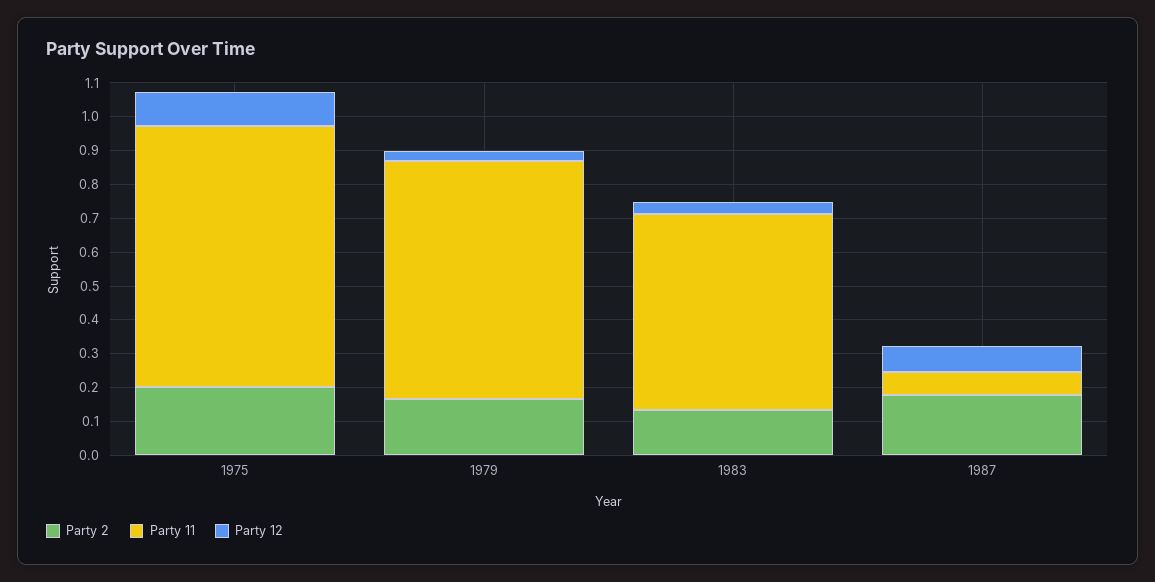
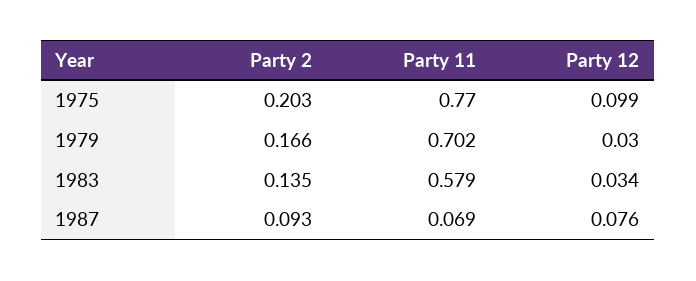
  {
    "Party 2": {
      "1975": 0.203,
      "1979": 0.166,
      "1983": 0.135,
-     "1987": 0.175
+     "1987": 0.093
    },
    "Party 11": {
      "1975": 0.77,
      "1979": 0.702,
      "1983": 0.579,
      "1987": 0.069
    },
    "Party 12": {
      "1975": 0.099,
      "1979": 0.03,
      "1983": 0.034,
      "1987": 0.076
    }
  }

